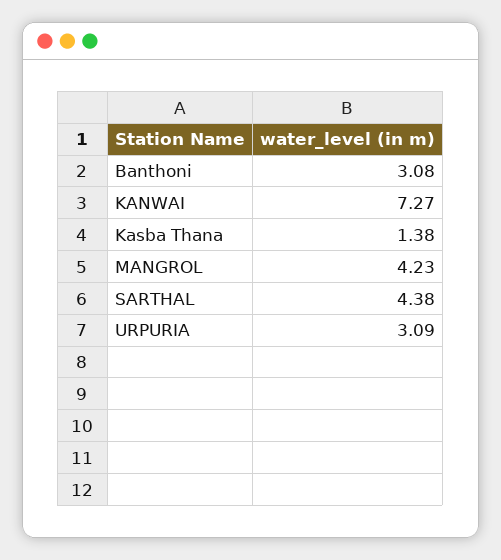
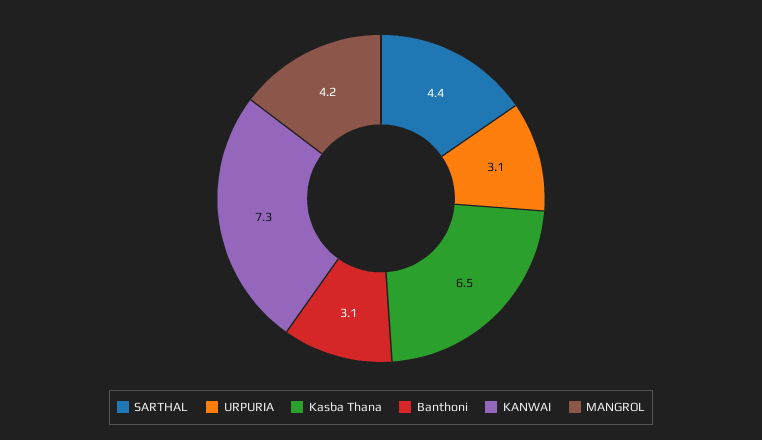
  {
    "Banthoni": 3.08,
    "KANWAI": 7.27,
-   "Kasba Thana": 1.38,
+   "Kasba Thana": 6.5,
    "MANGROL": 4.23,
    "SARTHAL": 4.38,
    "URPURIA": 3.09
  }

